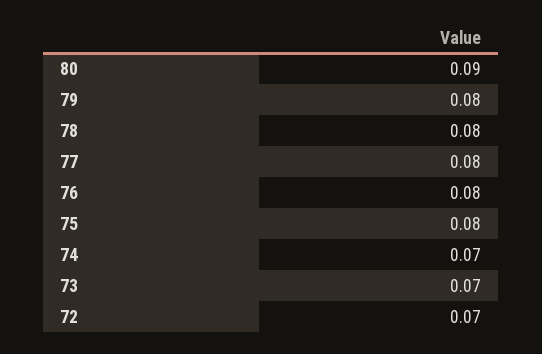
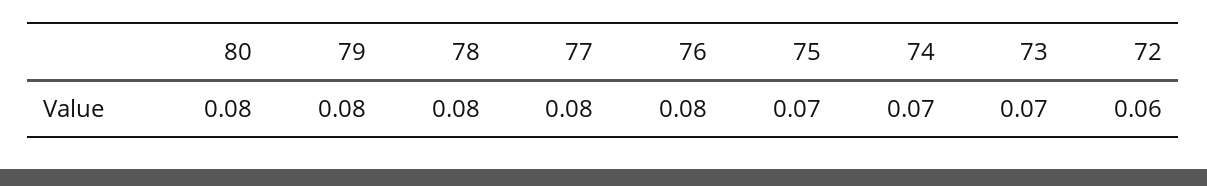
  {
-   "80": 0.09,
+   "80": 0.08,
    "79": 0.08,
    "78": 0.08,
    "77": 0.08,
    "76": 0.08,
-   "75": 0.08,
+   "75": 0.07,
    "74": 0.07,
    "73": 0.07,
-   "72": 0.07
+   "72": 0.06
  }

